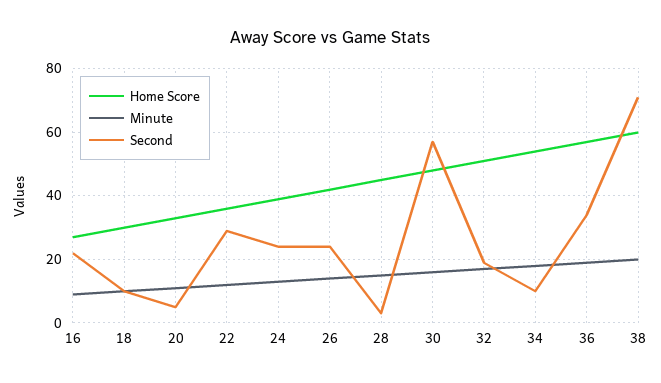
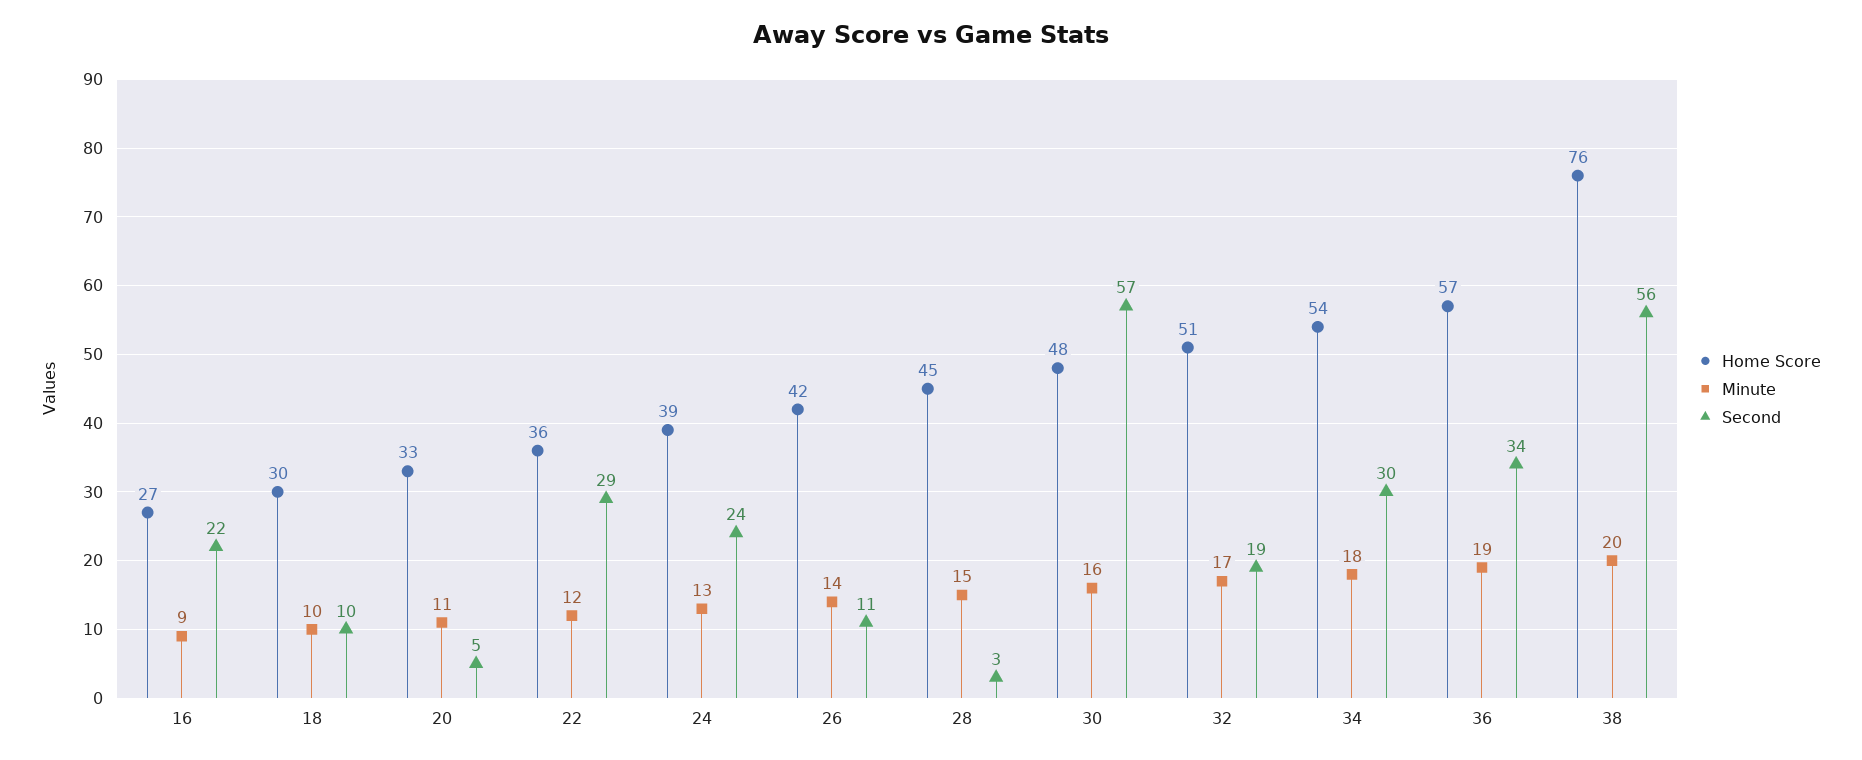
  {
    "Home Score": {
      "16": 27,
      "18": 30,
      "20": 33,
      "22": 36,
      "24": 39,
      "26": 42,
      "28": 45,
      "30": 48,
      "32": 51,
      "34": 54,
      "36": 57,
-     "38": 60
+     "38": 76
    },
    "Minute": {
      "16": 9,
      "18": 10,
      "20": 11,
      "22": 12,
      "24": 13,
      "26": 14,
      "28": 15,
      "30": 16,
      "32": 17,
      "34": 18,
      "36": 19,
      "38": 20
    },
    "Second": {
      "16": 22,
      "18": 10,
      "20": 5,
      "22": 29,
      "24": 24,
-     "26": 25,
+     "26": 11,
      "28": 3,
      "30": 57,
      "32": 19,
-     "34": 10,
+     "34": 30,
      "36": 34,
-     "38": 70
+     "38": 56
    }
  }

